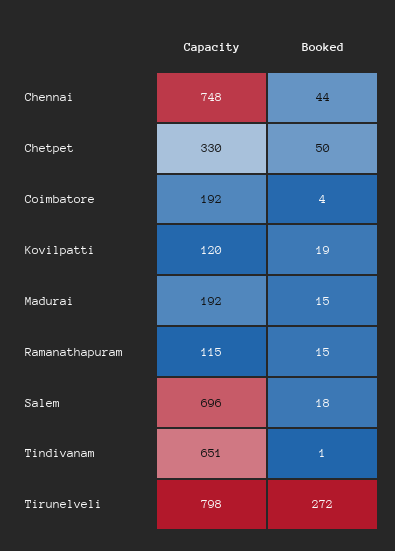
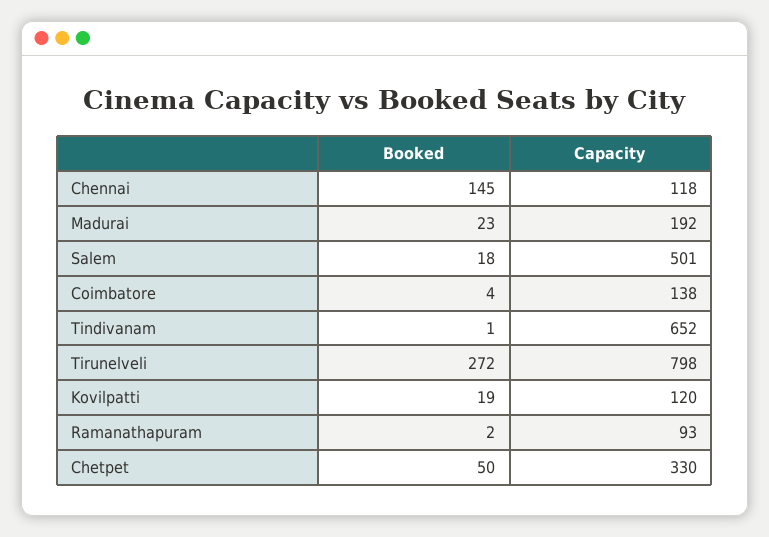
  {
    "Capacity": {
-     "Chennai": 748,
+     "Chennai": 118,
      "Chetpet": 330,
-     "Coimbatore": 192,
+     "Coimbatore": 138,
      "Kovilpatti": 120,
      "Madurai": 192,
-     "Ramanathapuram": 115,
+     "Ramanathapuram": 93,
-     "Salem": 696,
+     "Salem": 501,
-     "Tindivanam": 651,
+     "Tindivanam": 652,
      "Tirunelveli": 798
    },
    "Booked": {
-     "Chennai": 44,
+     "Chennai": 145,
      "Chetpet": 50,
      "Coimbatore": 4,
      "Kovilpatti": 19,
-     "Madurai": 15,
+     "Madurai": 23,
-     "Ramanathapuram": 15,
+     "Ramanathapuram": 2,
      "Salem": 18,
      "Tindivanam": 1,
      "Tirunelveli": 272
    }
  }

